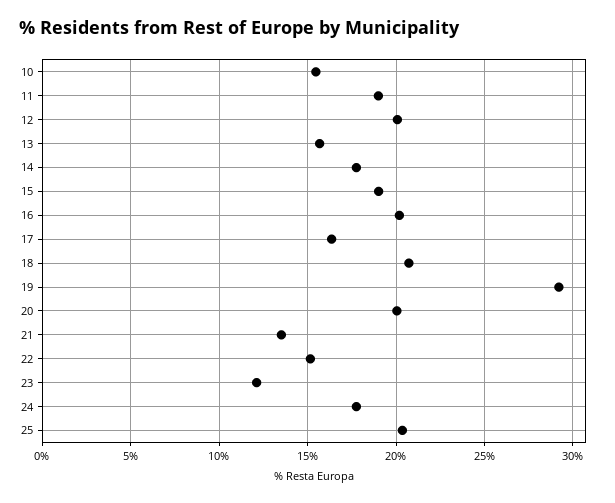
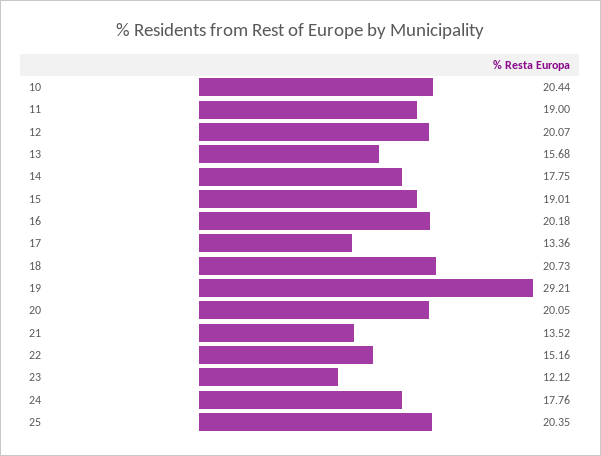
  {
-   "10": 15.5,
+   "10": 20.44,
    "11": 19,
    "12": 20.07,
    "13": 15.68,
    "14": 17.75,
    "15": 19.01,
    "16": 20.18,
-   "17": 16.5,
+   "17": 13.36,
    "18": 20.73,
    "19": 29.21,
    "20": 20.05,
    "21": 13.52,
    "22": 15.16,
    "23": 12.12,
    "24": 17.76,
    "25": 20.35
  }

